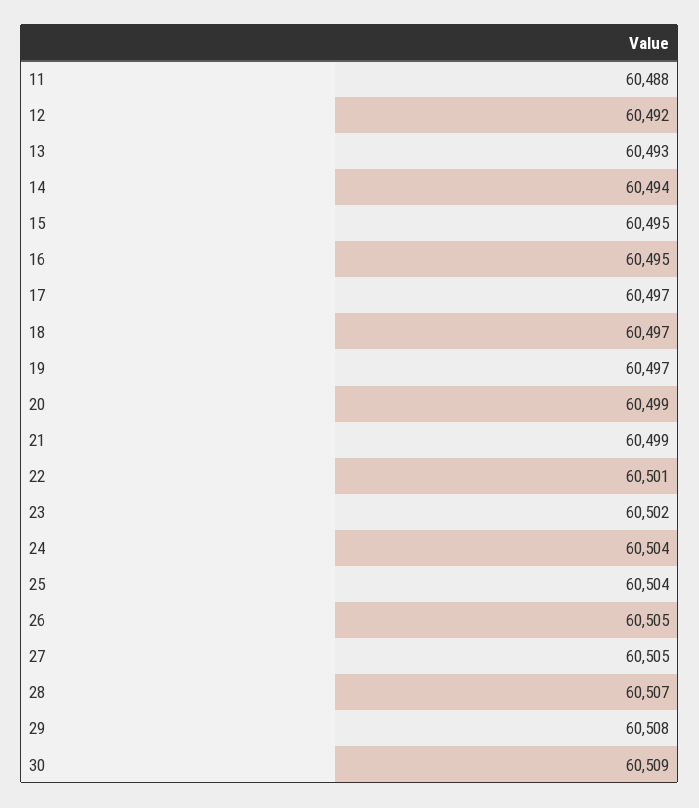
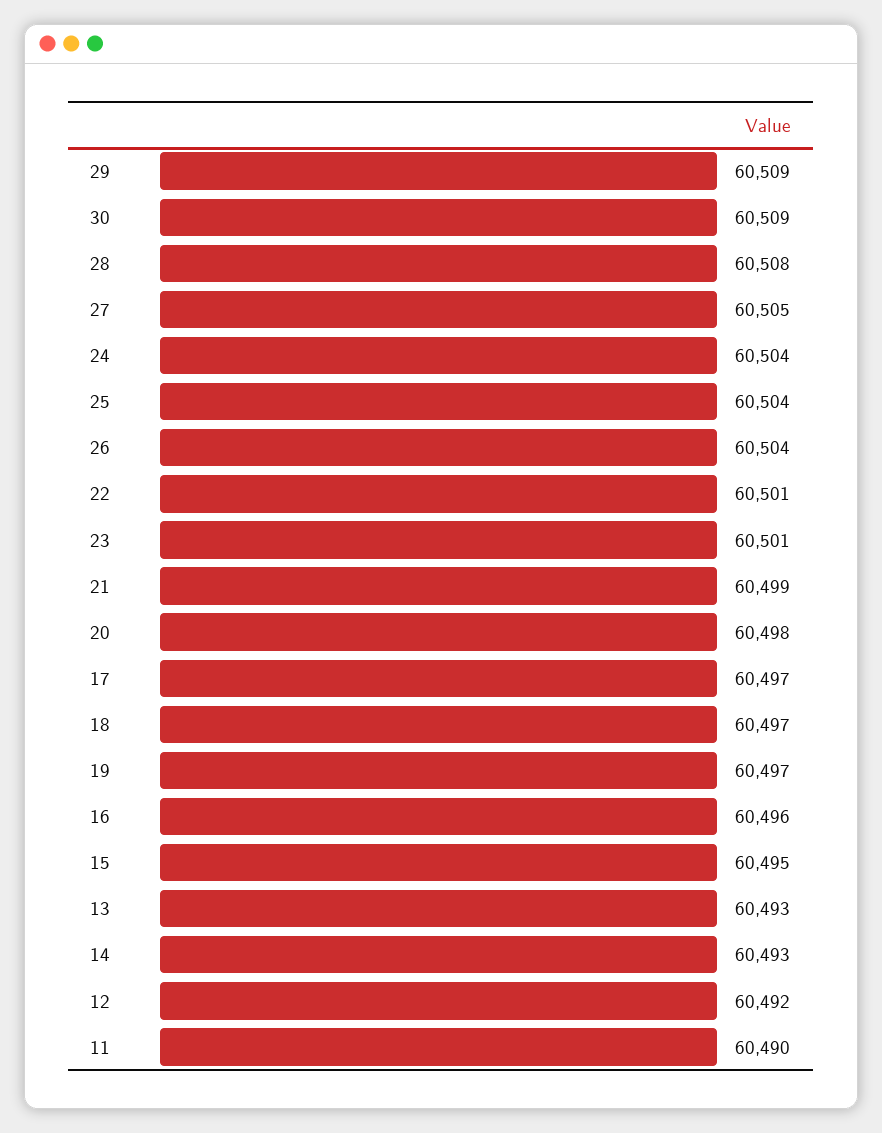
  {
-   "11": 60488,
+   "11": 60490,
    "12": 60492,
    "13": 60493,
-   "14": 60494,
+   "14": 60493,
    "15": 60495,
-   "16": 60495,
+   "16": 60496,
    "17": 60497,
    "18": 60497,
    "19": 60497,
-   "20": 60499,
+   "20": 60498,
    "21": 60499,
    "22": 60501,
-   "23": 60502,
+   "23": 60501,
    "24": 60504,
    "25": 60504,
-   "26": 60505,
+   "26": 60504,
    "27": 60505,
-   "28": 60507,
+   "28": 60508,
-   "29": 60508,
+   "29": 60509,
    "30": 60509
  }

